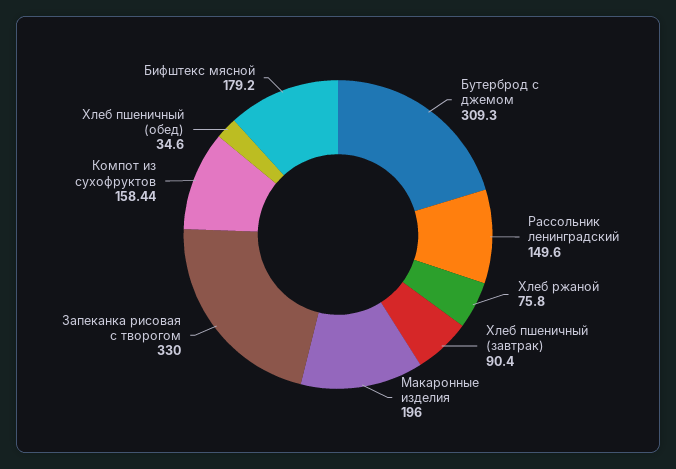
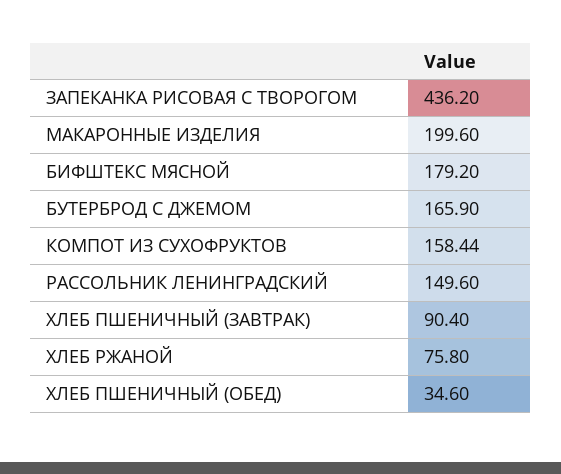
  {
-   "Бутерброд с джемом": 309.3,
+   "Бутерброд с джемом": 165.9,
    "Рассольник ленинградский": 149.6,
    "Хлеб ржаной": 75.8,
    "Хлеб пшеничный (завтрак)": 90.4,
-   "Макаронные изделия": 196,
+   "Макаронные изделия": 199.6,
-   "Запеканка рисовая с творогом": 330,
+   "Запеканка рисовая с творогом": 436.2,
    "Компот из сухофруктов": 158.44,
    "Хлеб пшеничный (обед)": 34.6,
    "Бифштекс мясной": 179.2
  }

